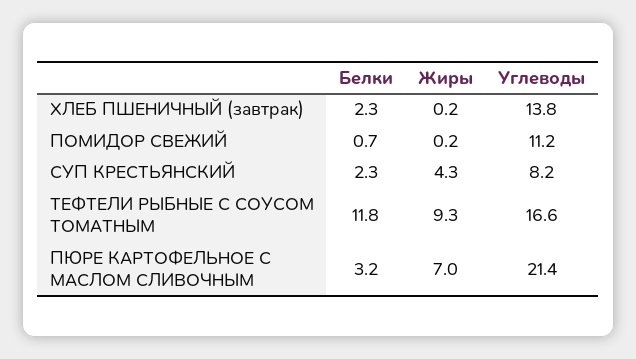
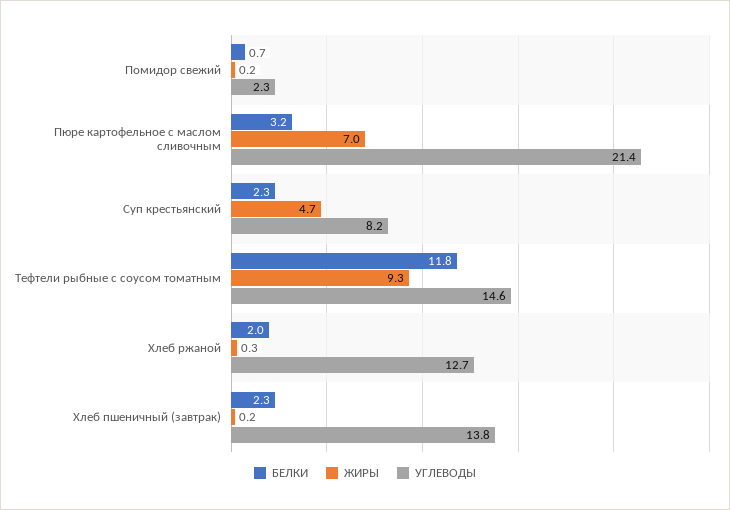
  {
    "Белки": {
      "ХЛЕБ ПШЕНИЧНЫЙ (завтрак)": 2.3,
      "ПОМИДОР СВЕЖИЙ": 0.7,
      "СУП КРЕСТЬЯНСКИЙ": 2.3,
      "ТЕФТЕЛИ РЫБНЫЕ С СОУСОМ ТОМАТНЫМ": 11.8,
-     "ПЮРЕ КАРТОФЕЛЬНОЕ С МАСЛОМ СЛИВОЧНЫМ": 3.2
+     "ПЮРЕ КАРТОФЕЛЬНОЕ С МАСЛОМ СЛИВОЧНЫМ": 3.2,
+     "Хлеб ржаной": 2
    },
    "Жиры": {
      "ХЛЕБ ПШЕНИЧНЫЙ (завтрак)": 0.2,
      "ПОМИДОР СВЕЖИЙ": 0.2,
-     "СУП КРЕСТЬЯНСКИЙ": 4.3,
+     "СУП КРЕСТЬЯНСКИЙ": 4.7,
      "ТЕФТЕЛИ РЫБНЫЕ С СОУСОМ ТОМАТНЫМ": 9.3,
-     "ПЮРЕ КАРТОФЕЛЬНОЕ С МАСЛОМ СЛИВОЧНЫМ": 7
+     "ПЮРЕ КАРТОФЕЛЬНОЕ С МАСЛОМ СЛИВОЧНЫМ": 7,
+     "Хлеб ржаной": 0.3
    },
    "Углеводы": {
      "ХЛЕБ ПШЕНИЧНЫЙ (завтрак)": 13.8,
-     "ПОМИДОР СВЕЖИЙ": 11.2,
+     "ПОМИДОР СВЕЖИЙ": 2.3,
      "СУП КРЕСТЬЯНСКИЙ": 8.2,
-     "ТЕФТЕЛИ РЫБНЫЕ С СОУСОМ ТОМАТНЫМ": 16.6,
+     "ТЕФТЕЛИ РЫБНЫЕ С СОУСОМ ТОМАТНЫМ": 14.6,
-     "ПЮРЕ КАРТОФЕЛЬНОЕ С МАСЛОМ СЛИВОЧНЫМ": 21.4
+     "ПЮРЕ КАРТОФЕЛЬНОЕ С МАСЛОМ СЛИВОЧНЫМ": 21.4,
+     "Хлеб ржаной": 12.7
    }
  }

